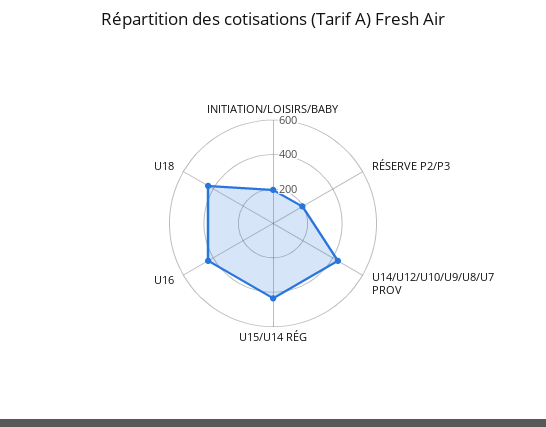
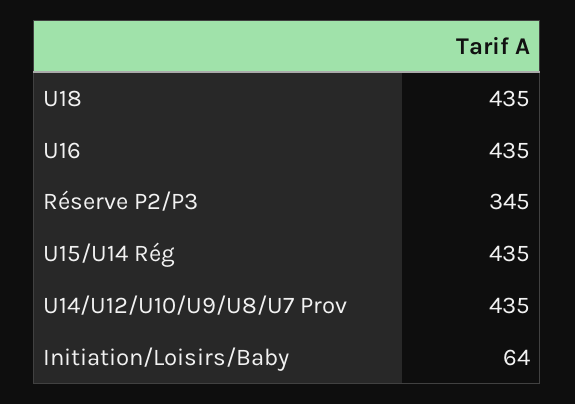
  {
-   "INITIATION/LOISIRS/BABY": 200,
+   "INITIATION/LOISIRS/BABY": 64,
-   "RÉSERVE P2/P3": 200,
+   "RÉSERVE P2/P3": 345,
    "U14/U12/U10/U9/U8/U7 PROV": 435,
    "U15/U14 RÉG": 435,
    "U16": 435,
    "U18": 435
  }

